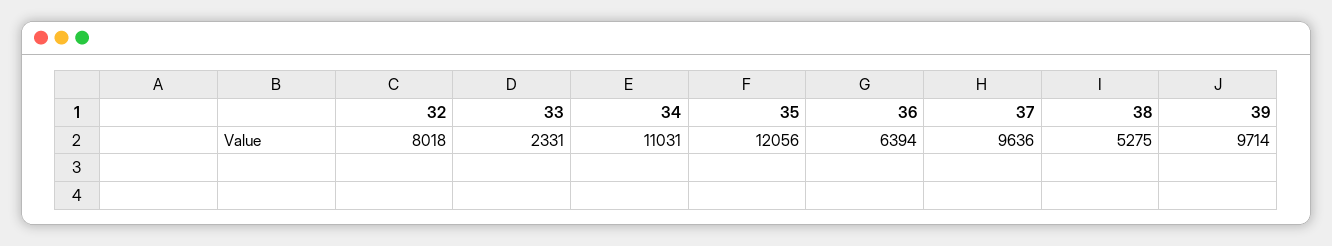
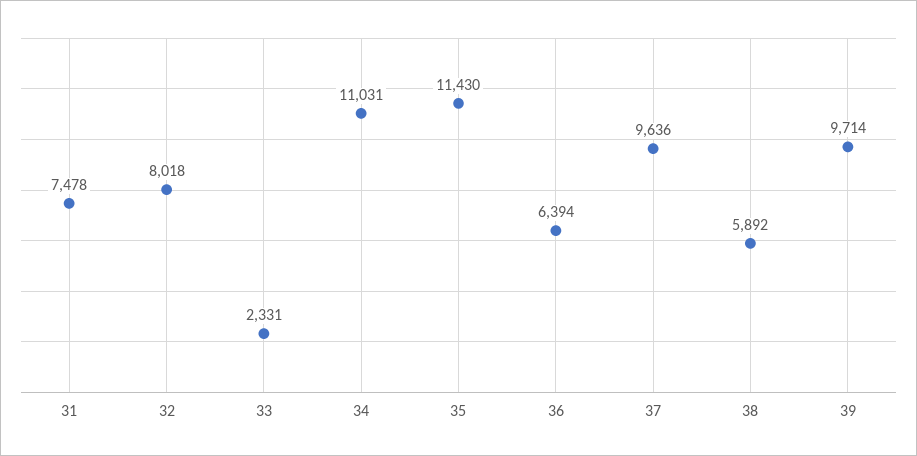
  {
    "32": 8018,
    "33": 2331,
    "34": 11031,
-   "35": 12056,
+   "35": 11430,
    "36": 6394,
    "37": 9636,
-   "38": 5275,
+   "38": 5892,
-   "39": 9714
+   "39": 9714,
+   "31": 7478
  }

